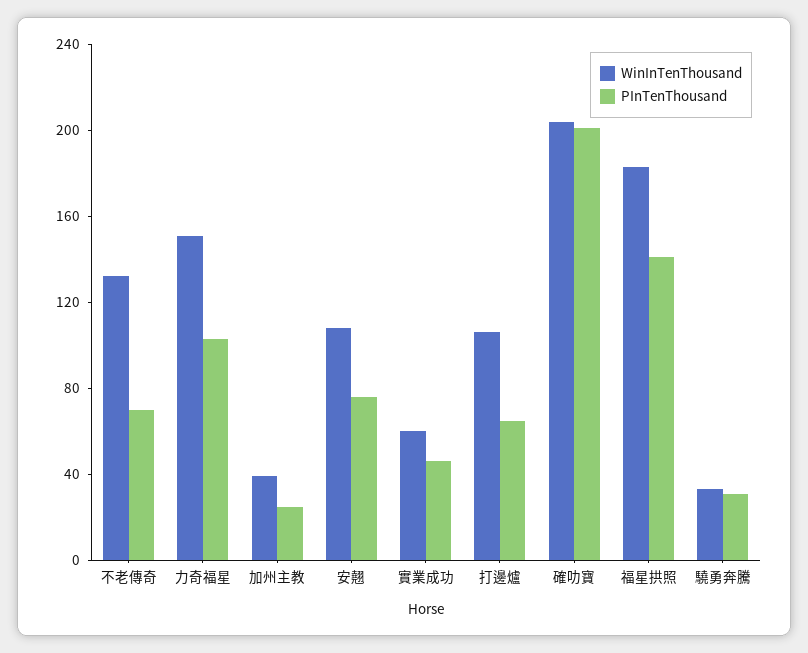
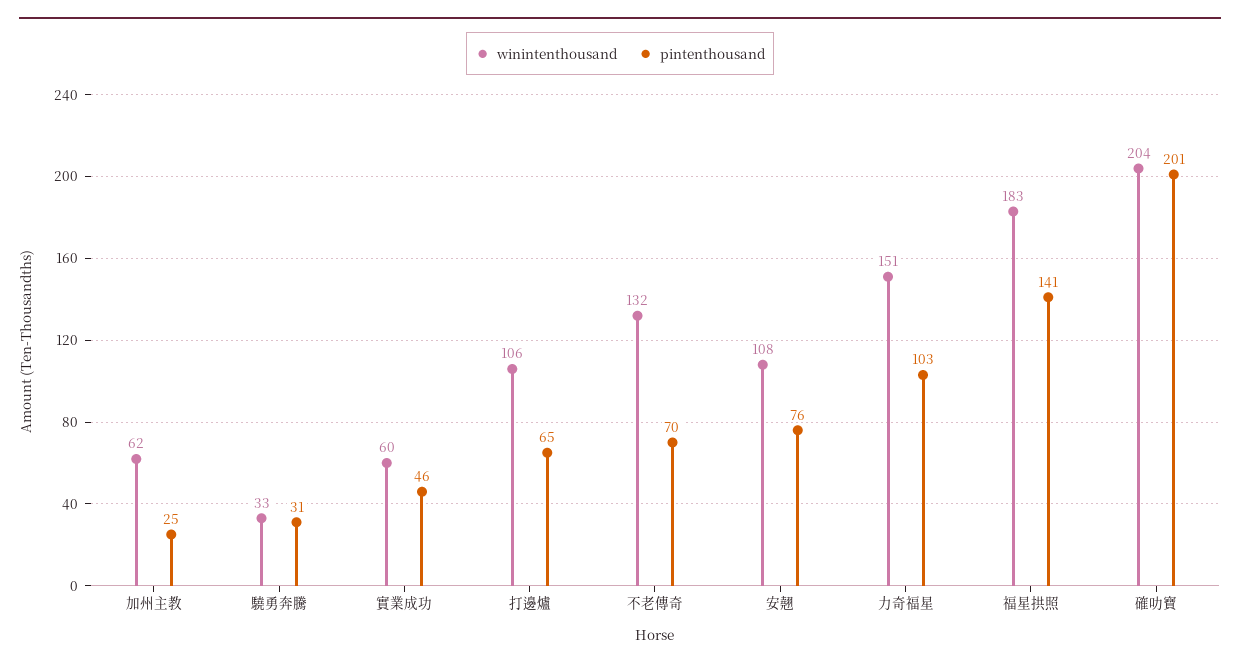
  {
    "WinInTenThousand": {
      "不老傳奇": 132,
      "力奇福星": 151,
-     "加州主教": 40,
+     "加州主教": 62,
      "安翹": 108,
      "實業成功": 60,
      "打邊爐": 106,
      "確叻寶": 204,
      "福星拱照": 183,
      "驍勇奔騰": 33
    },
    "PInTenThousand": {
      "不老傳奇": 70,
      "力奇福星": 103,
      "加州主教": 25,
      "安翹": 76,
      "實業成功": 46,
      "打邊爐": 65,
      "確叻寶": 201,
      "福星拱照": 141,
      "驍勇奔騰": 31
    }
  }

